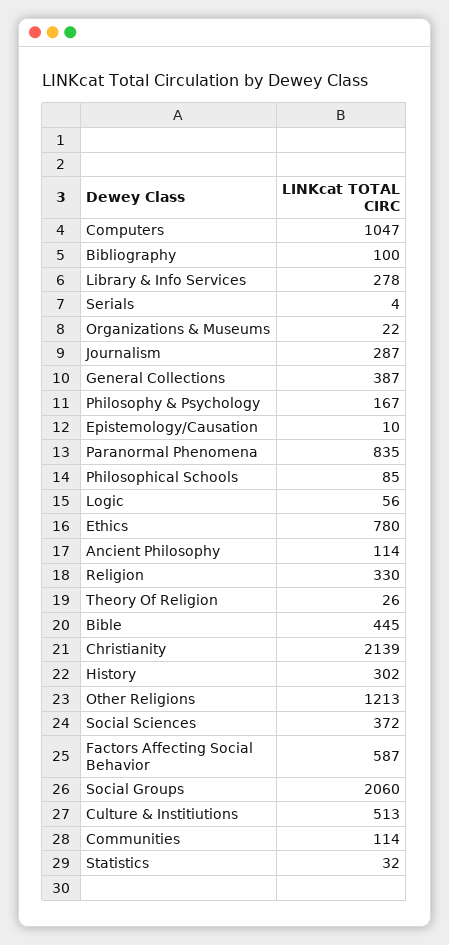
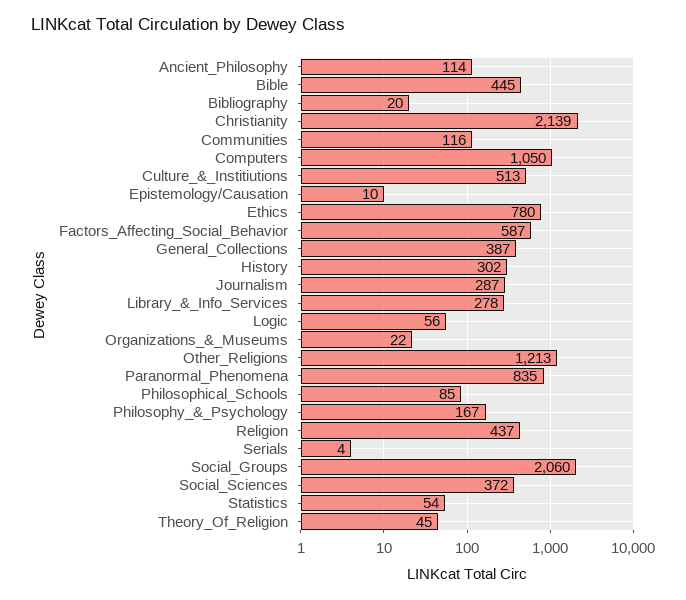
  {
-   "Computers": 1047,
+   "Computers": 1050,
-   "Bibliography": 100,
+   "Bibliography": 20,
    "Library & Info Services": 278,
    "Serials": 4,
    "Organizations & Museums": 22,
    "Journalism": 287,
    "General Collections": 387,
    "Philosophy & Psychology": 167,
    "Epistemology/Causation": 10,
    "Paranormal Phenomena": 835,
    "Philosophical Schools": 85,
    "Logic": 56,
    "Ethics": 780,
    "Ancient Philosophy": 114,
-   "Religion": 330,
+   "Religion": 437,
-   "Theory Of Religion": 26,
+   "Theory Of Religion": 45,
    "Bible": 445,
    "Christianity": 2139,
    "History": 302,
    "Other Religions": 1213,
    "Social Sciences": 372,
    "Factors Affecting Social Behavior": 587,
    "Social Groups": 2060,
    "Culture & Institiutions": 513,
-   "Communities": 114,
+   "Communities": 116,
-   "Statistics": 32
+   "Statistics": 54
  }

